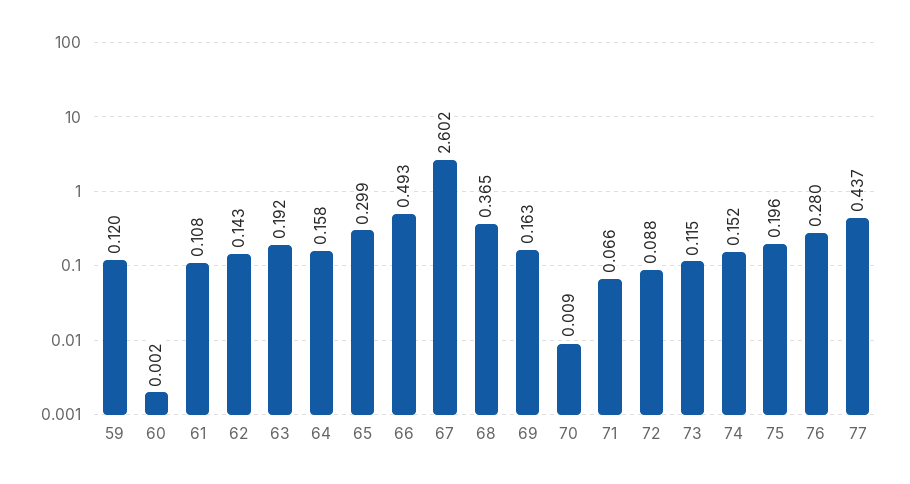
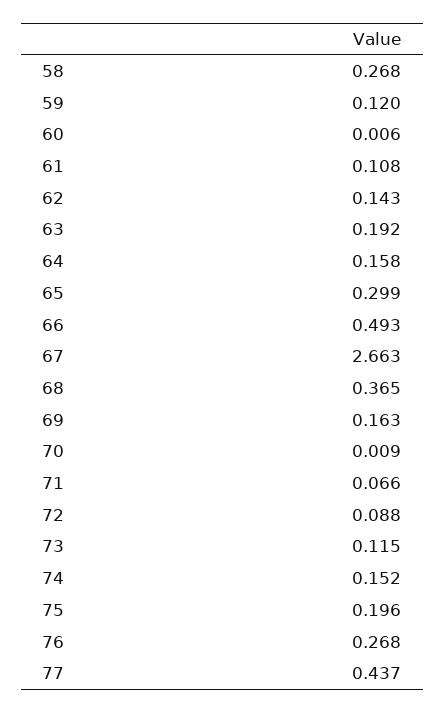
  {
    "59": 0.12,
-   "60": 0.002,
+   "60": 0.006,
    "61": 0.108,
    "62": 0.143,
    "63": 0.192,
    "64": 0.158,
    "65": 0.299,
    "66": 0.493,
-   "67": 2.602,
+   "67": 2.663,
    "68": 0.365,
    "69": 0.163,
    "70": 0.009,
    "71": 0.066,
    "72": 0.088,
    "73": 0.115,
    "74": 0.152,
    "75": 0.196,
-   "76": 0.28,
+   "76": 0.268,
-   "77": 0.437
+   "77": 0.437,
+   "58": 0.268
  }

